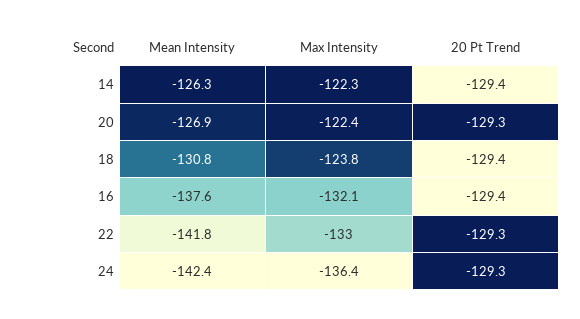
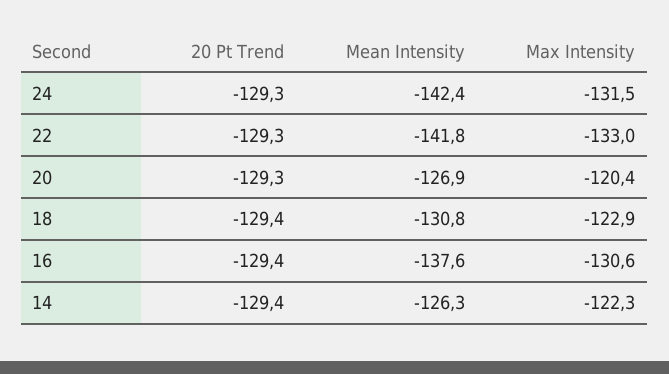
  {
    "Mean Intensity": {
      "14": -126.3,
      "20": -126.9,
      "18": -130.8,
      "16": -137.6,
      "22": -141.8,
      "24": -142.4
    },
    "Max Intensity": {
      "14": -122.3,
-     "20": -122.4,
+     "20": -120.4,
-     "18": -123.8,
+     "18": -122.9,
-     "16": -132.1,
+     "16": -130.6,
      "22": -133,
-     "24": -136.4
+     "24": -131.5
    },
    "20 Pt Trend": {
      "14": -129.4,
      "20": -129.3,
      "18": -129.4,
      "16": -129.4,
      "22": -129.3,
      "24": -129.3
    }
  }

